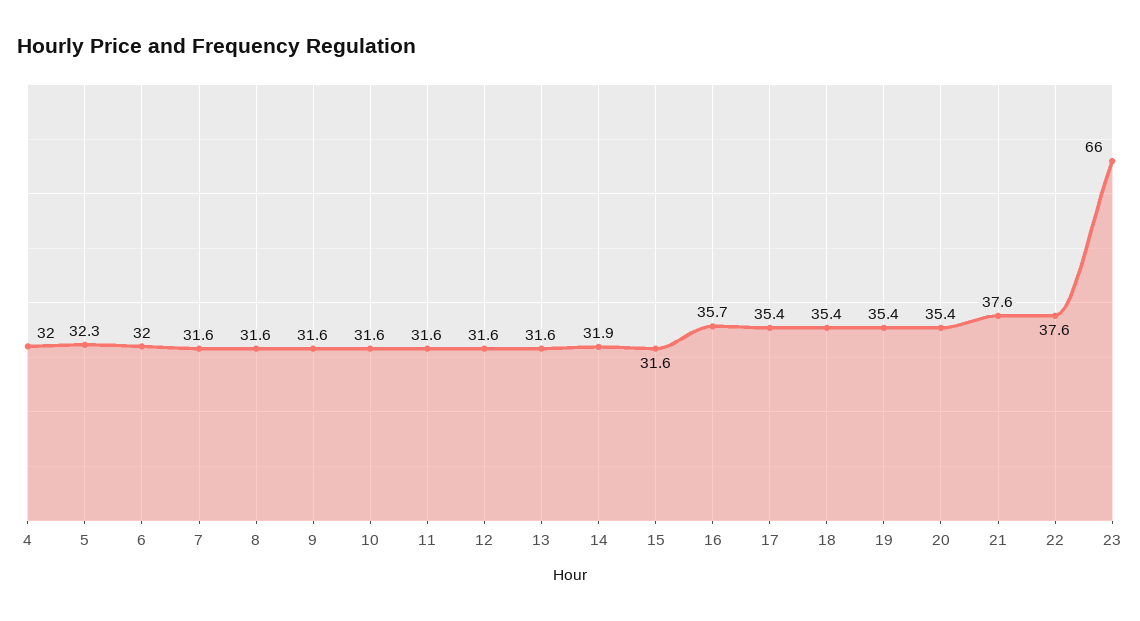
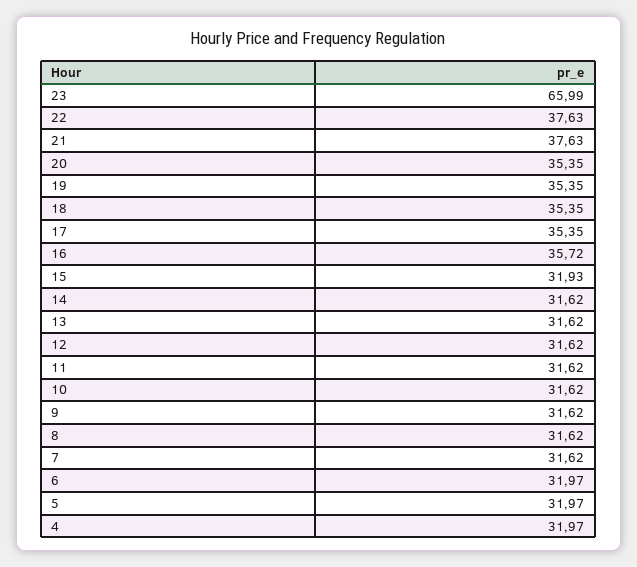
  {
    "4": 31.97,
-   "5": 32.3,
+   "5": 31.97,
    "6": 31.97,
    "7": 31.62,
    "8": 31.62,
    "9": 31.62,
    "10": 31.62,
    "11": 31.62,
    "12": 31.62,
    "13": 31.62,
-   "14": 31.9,
+   "14": 31.62,
-   "15": 31.6,
+   "15": 31.93,
    "16": 35.72,
    "17": 35.35,
    "18": 35.35,
    "19": 35.35,
    "20": 35.35,
    "21": 37.63,
    "22": 37.63,
    "23": 65.99
  }

